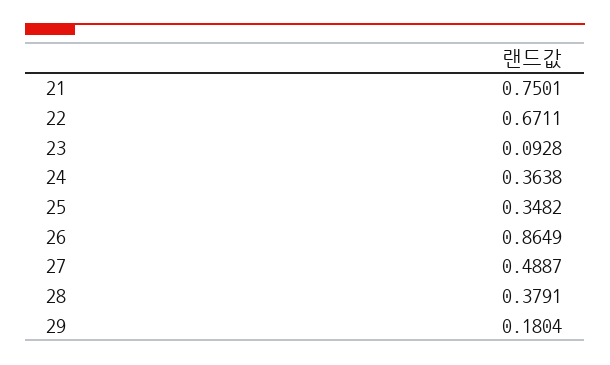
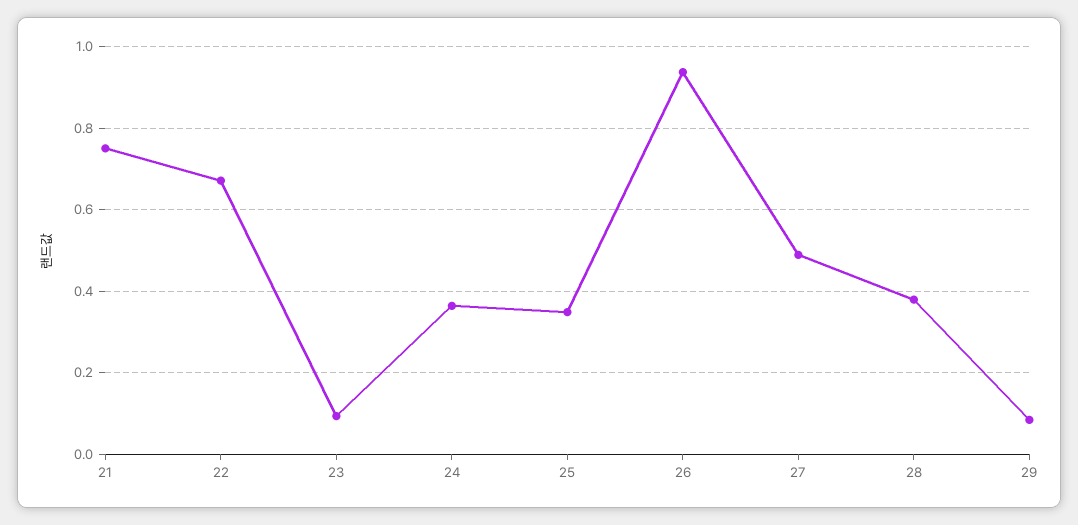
  {
    "21": 0.7501,
    "22": 0.6711,
    "23": 0.0928,
    "24": 0.3638,
    "25": 0.3482,
-   "26": 0.8649,
+   "26": 0.94,
    "27": 0.4887,
    "28": 0.3791,
-   "29": 0.1804
+   "29": 0.08
  }

